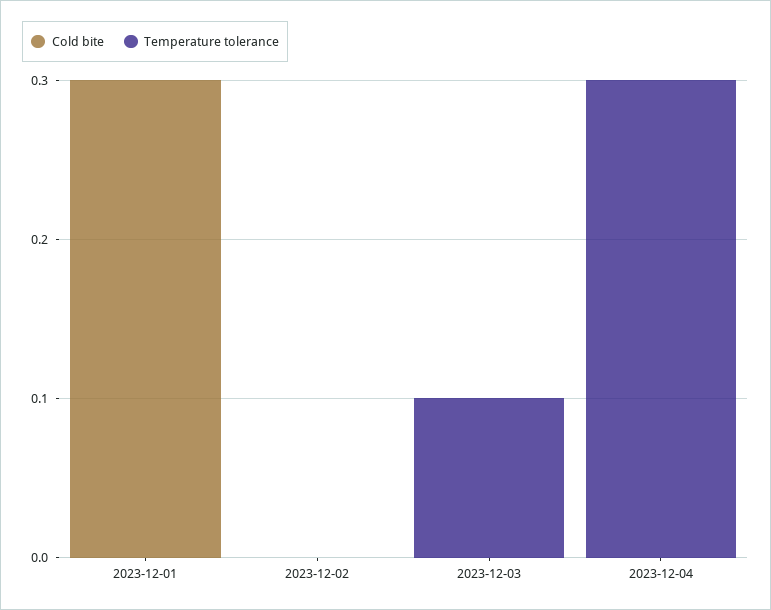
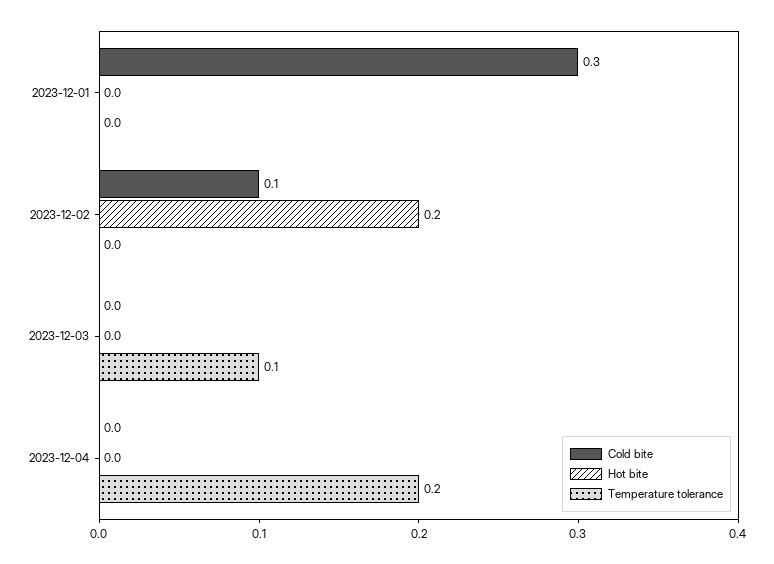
  {
    "Cold bite": {
      "2023-12-01": 0.3,
-     "2023-12-02": 0,
+     "2023-12-02": 0.1,
      "2023-12-03": 0,
      "2023-12-04": 0
    },
    "Temperature tolerance": {
      "2023-12-01": 0,
      "2023-12-02": 0,
      "2023-12-03": 0.1,
-     "2023-12-04": 0.3
+     "2023-12-04": 0.2
-   }
+   },
+   "Hot bite": {
+     "2023-12-01": 0,
+     "2023-12-02": 0.2,
+     "2023-12-03": 0,
+     "2023-12-04": 0
+   }
  }

